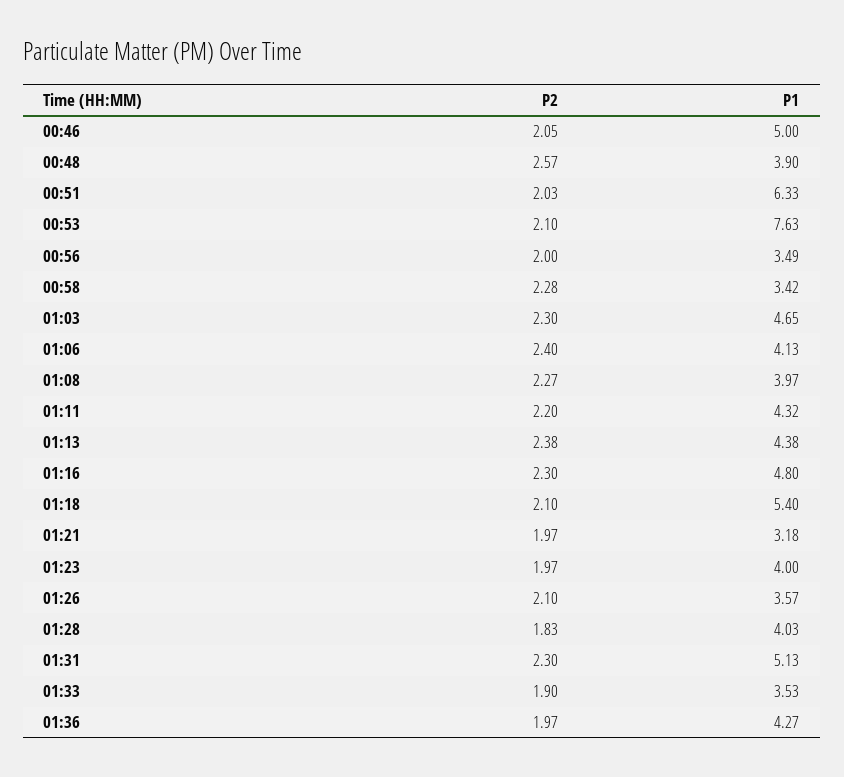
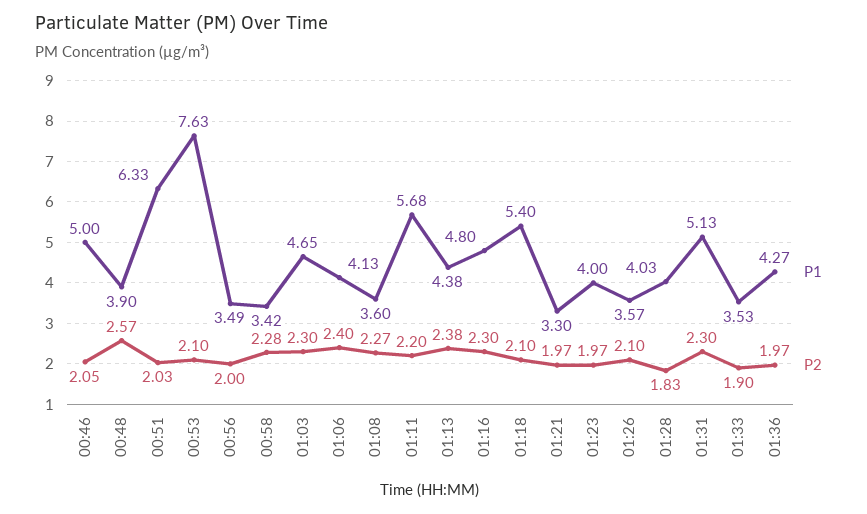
  {
    "P2": {
      "00:46": 2.05,
      "00:48": 2.57,
      "00:51": 2.03,
      "00:53": 2.1,
      "00:56": 2,
      "00:58": 2.28,
      "01:03": 2.3,
      "01:06": 2.4,
      "01:08": 2.27,
      "01:11": 2.2,
      "01:13": 2.38,
      "01:16": 2.3,
      "01:18": 2.1,
      "01:21": 1.97,
      "01:23": 1.97,
      "01:26": 2.1,
      "01:28": 1.83,
      "01:31": 2.3,
      "01:33": 1.9,
      "01:36": 1.97
    },
    "P1": {
      "00:46": 5,
      "00:48": 3.9,
      "00:51": 6.33,
      "00:53": 7.63,
      "00:56": 3.49,
      "00:58": 3.42,
      "01:03": 4.65,
      "01:06": 4.13,
-     "01:08": 3.97,
+     "01:08": 3.6,
-     "01:11": 4.32,
+     "01:11": 5.68,
      "01:13": 4.38,
      "01:16": 4.8,
      "01:18": 5.4,
-     "01:21": 3.18,
+     "01:21": 3.3,
      "01:23": 4,
      "01:26": 3.57,
      "01:28": 4.03,
      "01:31": 5.13,
      "01:33": 3.53,
      "01:36": 4.27
    }
  }

